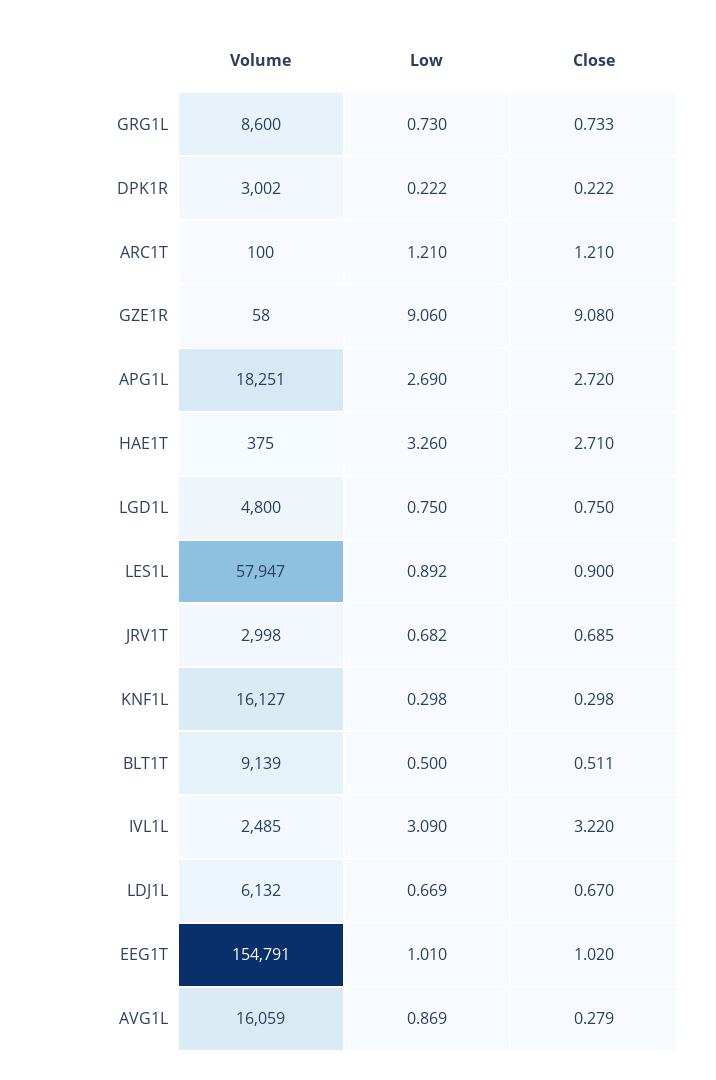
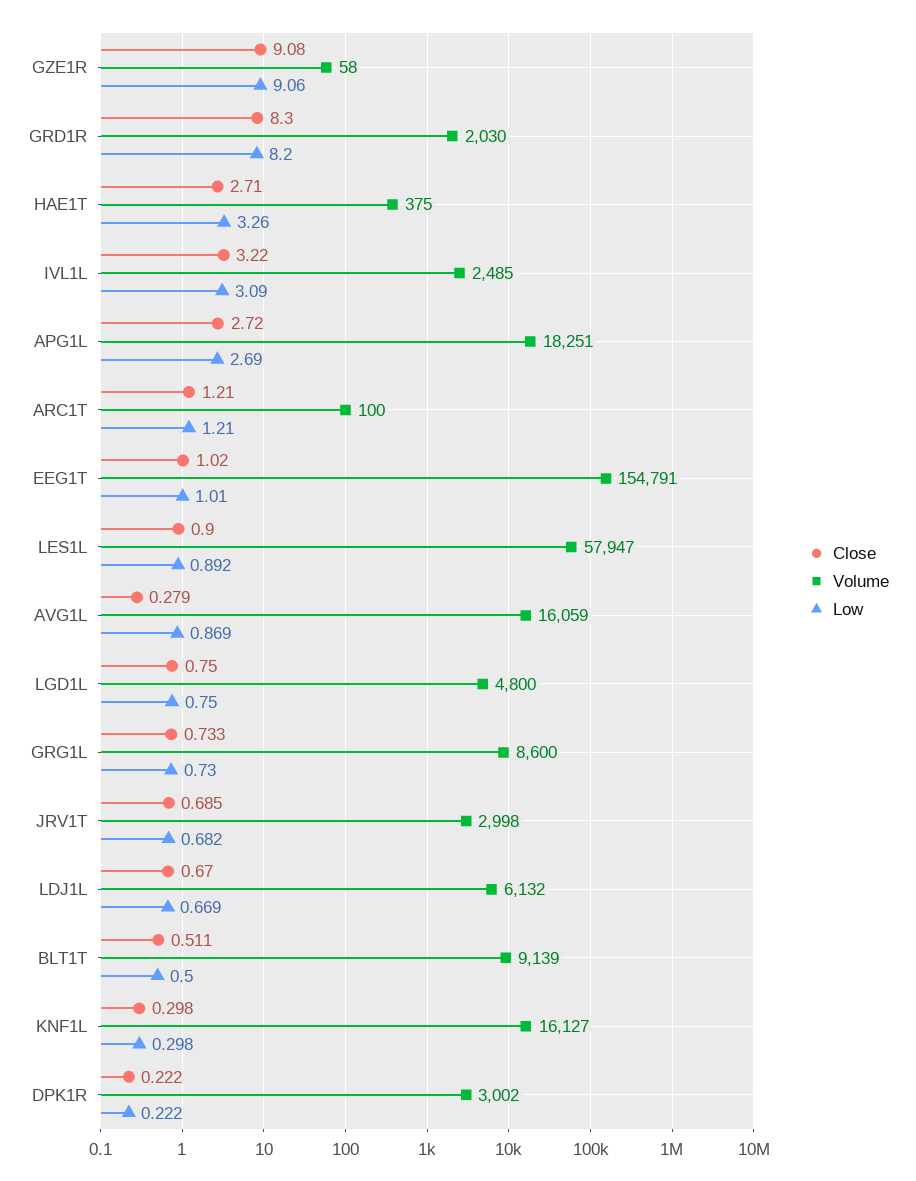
  {
    "Volume": {
      "GRG1L": 8600,
      "DPK1R": 3002,
      "ARC1T": 100,
      "GZE1R": 58,
      "APG1L": 18251,
      "HAE1T": 375,
      "LGD1L": 4800,
      "LES1L": 57947,
      "JRV1T": 2998,
      "KNF1L": 16127,
      "BLT1T": 9139,
      "IVL1L": 2485,
      "LDJ1L": 6132,
      "EEG1T": 154791,
-     "AVG1L": 16059
+     "AVG1L": 16059,
+     "GRD1R": 2030
    },
    "Low": {
      "GRG1L": 0.73,
      "DPK1R": 0.222,
      "ARC1T": 1.21,
      "GZE1R": 9.06,
      "APG1L": 2.69,
      "HAE1T": 3.26,
      "LGD1L": 0.75,
      "LES1L": 0.892,
      "JRV1T": 0.682,
      "KNF1L": 0.298,
      "BLT1T": 0.5,
      "IVL1L": 3.09,
      "LDJ1L": 0.669,
      "EEG1T": 1.01,
-     "AVG1L": 0.869
+     "AVG1L": 0.869,
+     "GRD1R": 8.2
    },
    "Close": {
      "GRG1L": 0.733,
      "DPK1R": 0.222,
      "ARC1T": 1.21,
      "GZE1R": 9.08,
      "APG1L": 2.72,
      "HAE1T": 2.71,
      "LGD1L": 0.75,
      "LES1L": 0.9,
      "JRV1T": 0.685,
      "KNF1L": 0.298,
      "BLT1T": 0.511,
      "IVL1L": 3.22,
      "LDJ1L": 0.67,
      "EEG1T": 1.02,
-     "AVG1L": 0.279
+     "AVG1L": 0.279,
+     "GRD1R": 8.3
    }
  }

